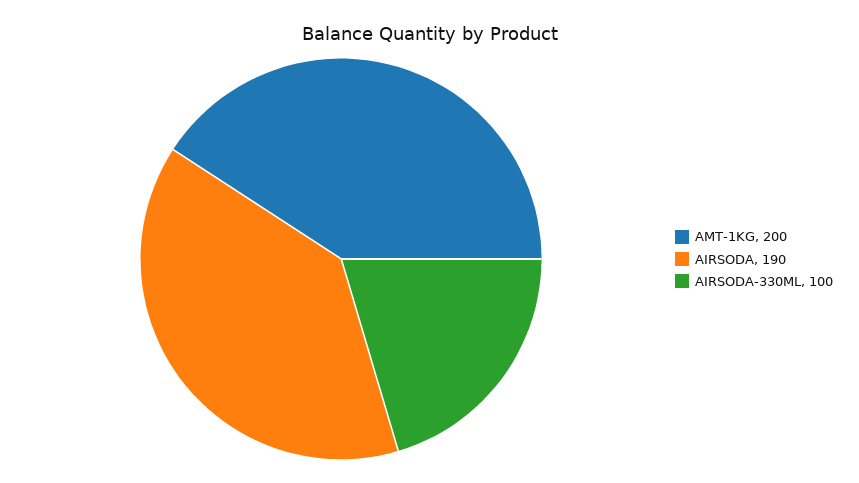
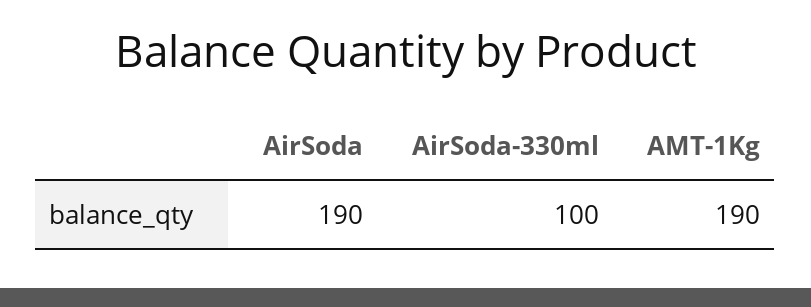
  {
-   "AMT-1KG": 200,
+   "AMT-1KG": 190,
    "AIRSODA": 190,
    "AIRSODA-330ML": 100
  }

